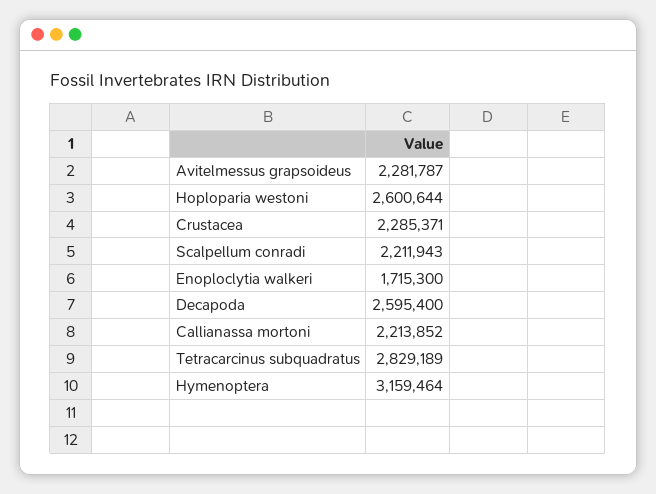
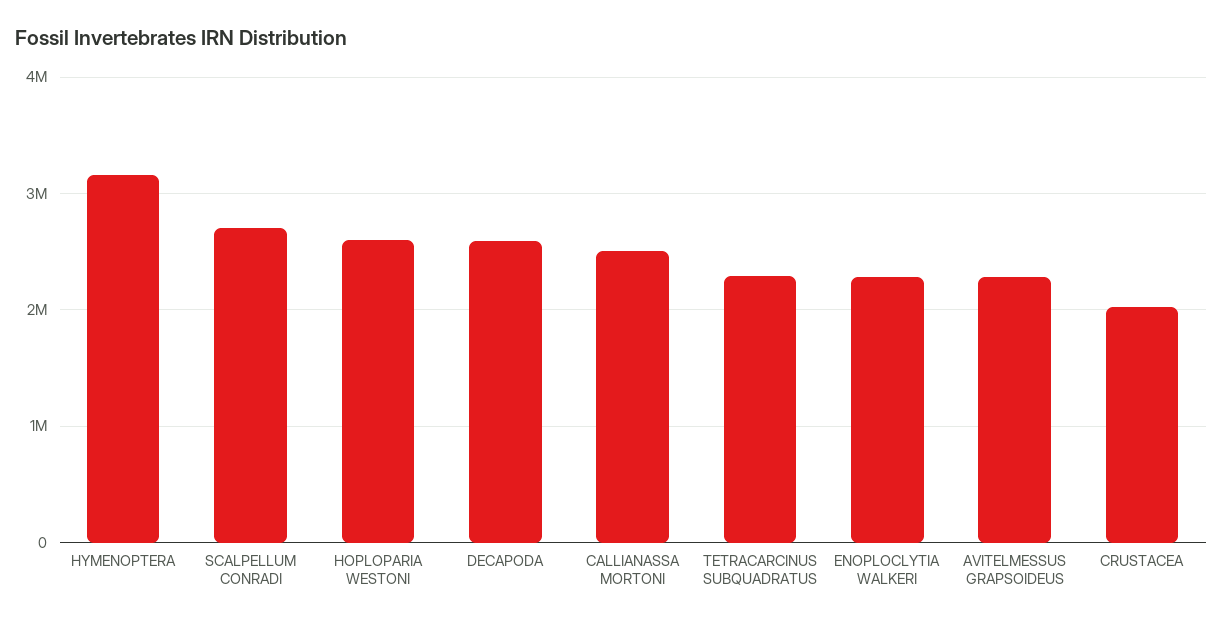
  {
    "Avitelmessus grapsoideus": 2281787,
    "Hoploparia westoni": 2600644,
-   "Crustacea": 2285371,
+   "Crustacea": 2000000,
-   "Scalpellum conradi": 2211943,
+   "Scalpellum conradi": 2700000,
-   "Enoploclytia walkeri": 1715300,
+   "Enoploclytia walkeri": 2300000,
    "Decapoda": 2595400,
-   "Callianassa mortoni": 2213852,
+   "Callianassa mortoni": 2500000,
-   "Tetracarcinus subquadratus": 2829189,
+   "Tetracarcinus subquadratus": 2300000,
    "Hymenoptera": 3159464
  }

